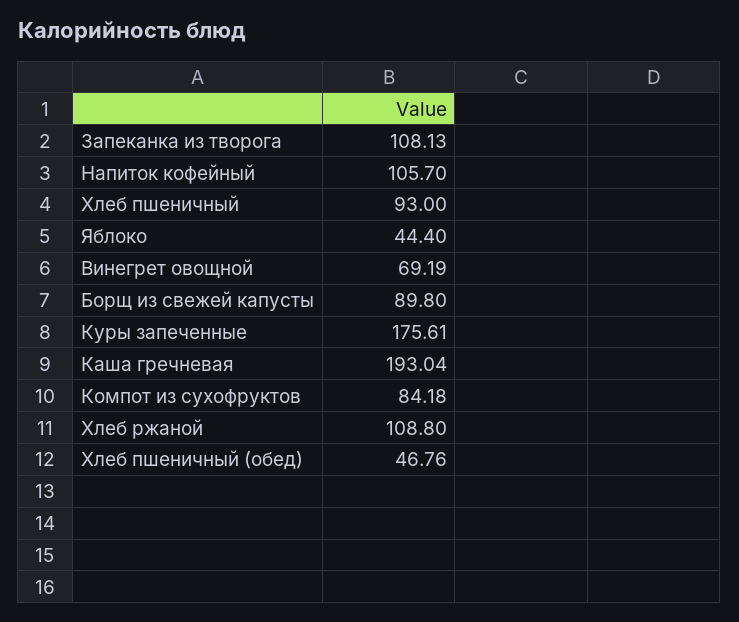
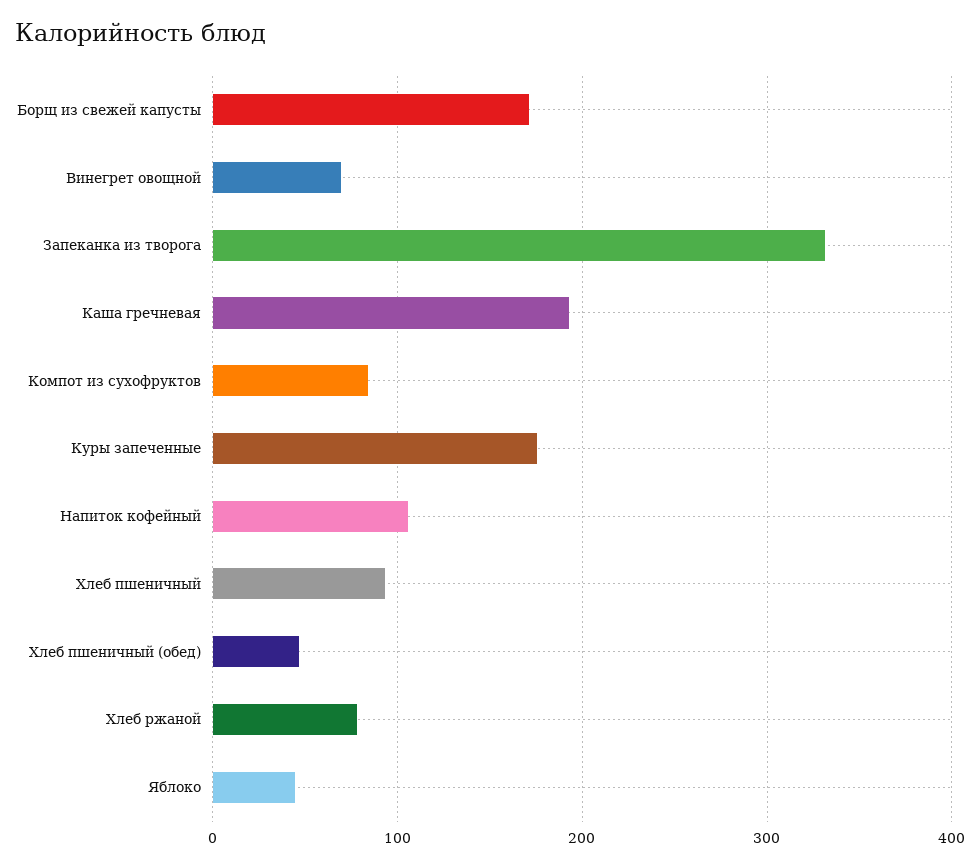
  {
-   "Запеканка из творога": 108.13,
+   "Запеканка из творога": 330,
    "Напиток кофейный": 105.7,
    "Хлеб пшеничный": 93,
    "Яблоко": 44.4,
    "Винегрет овощной": 69.19,
-   "Борщ из свежей капусты": 89.8,
+   "Борщ из свежей капусты": 170,
    "Куры запеченные": 175.61,
    "Каша гречневая": 193.04,
    "Компот из сухофруктов": 84.18,
-   "Хлеб ржаной": 108.8,
+   "Хлеб ржаной": 80,
    "Хлеб пшеничный (обед)": 46.76
  }

